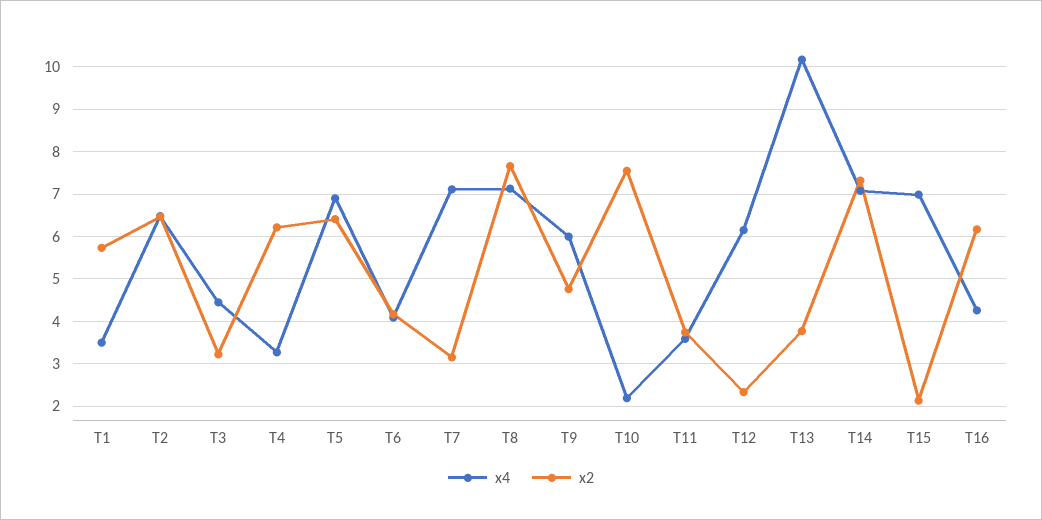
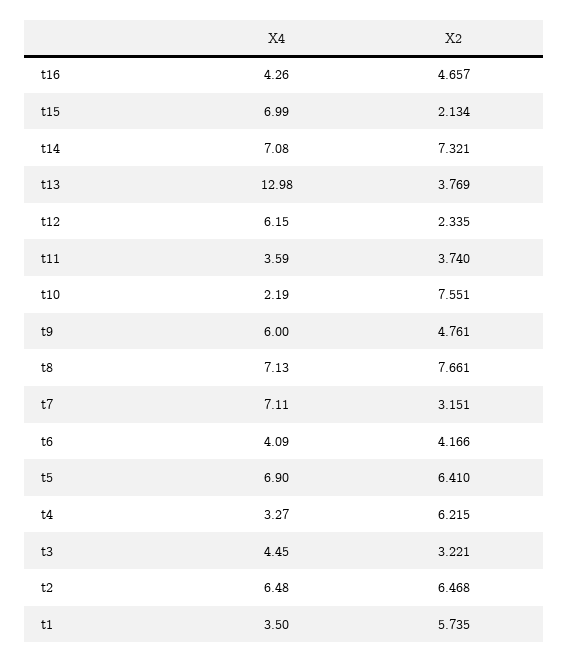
  {
    "x4": {
      "T1": 3.5,
      "T2": 6.48,
      "T3": 4.45,
      "T4": 3.27,
      "T5": 6.9,
      "T6": 4.09,
      "T7": 7.11,
      "T8": 7.13,
      "T9": 6,
      "T10": 2.19,
      "T11": 3.59,
      "T12": 6.15,
-     "T13": 10.2,
+     "T13": 12.98,
      "T14": 7.08,
      "T15": 6.99,
      "T16": 4.26
    },
    "x2": {
      "T1": 5.735,
      "T2": 6.468,
      "T3": 3.221,
      "T4": 6.215,
      "T5": 6.41,
      "T6": 4.166,
      "T7": 3.151,
      "T8": 7.661,
      "T9": 4.761,
      "T10": 7.551,
      "T11": 3.74,
      "T12": 2.335,
      "T13": 3.769,
      "T14": 7.321,
      "T15": 2.134,
-     "T16": 6.2
+     "T16": 4.657
    }
  }

